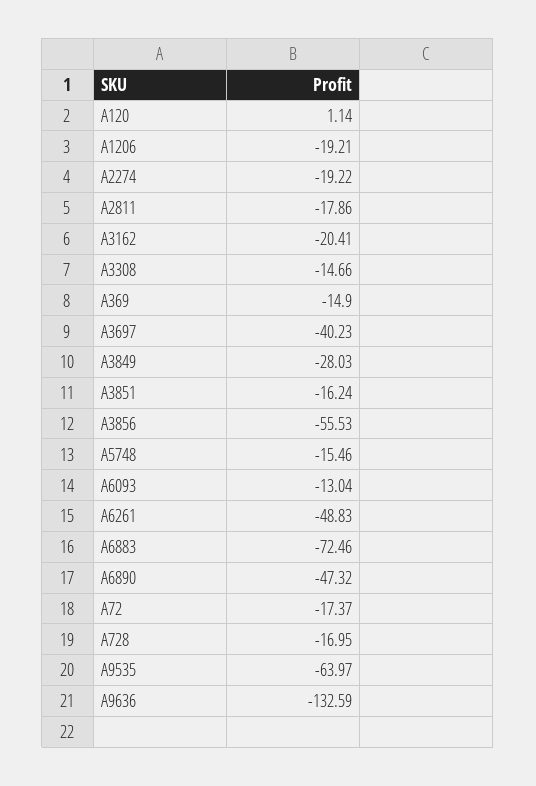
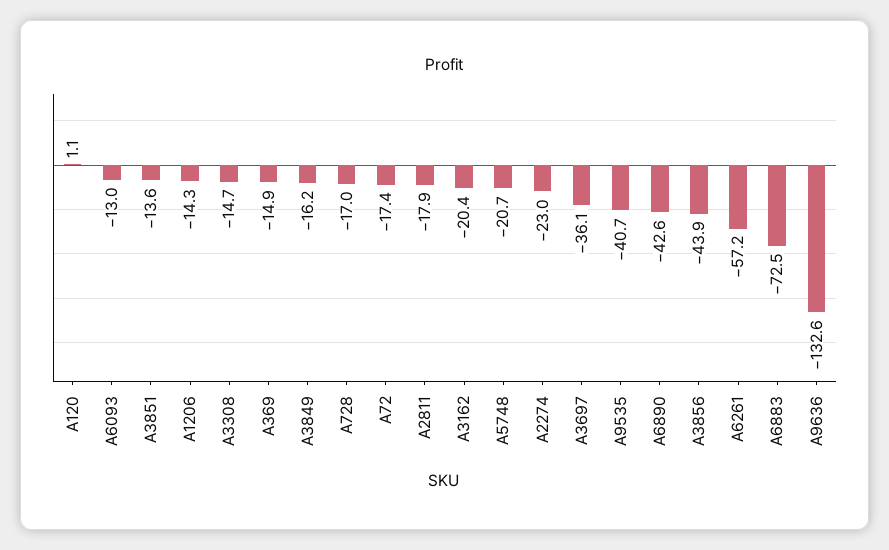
  {
    "A120": 1.14,
-   "A1206": -19.21,
+   "A1206": -14.3,
-   "A2274": -19.22,
+   "A2274": -23,
    "A2811": -17.86,
    "A3162": -20.41,
    "A3308": -14.66,
    "A369": -14.9,
-   "A3697": -40.23,
+   "A3697": -36.1,
-   "A3849": -28.03,
+   "A3849": -16.2,
-   "A3851": -16.24,
+   "A3851": -13.6,
-   "A3856": -55.53,
+   "A3856": -43.9,
-   "A5748": -15.46,
+   "A5748": -20.7,
    "A6093": -13.04,
-   "A6261": -48.83,
+   "A6261": -57.2,
    "A6883": -72.46,
-   "A6890": -47.32,
+   "A6890": -42.6,
    "A72": -17.37,
    "A728": -16.95,
-   "A9535": -63.97,
+   "A9535": -40.7,
    "A9636": -132.59
  }

